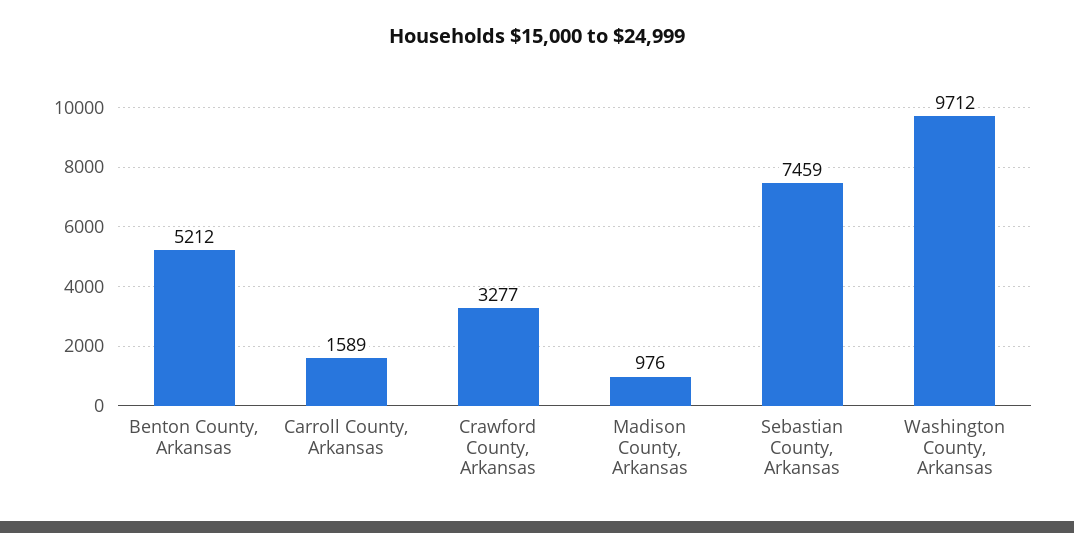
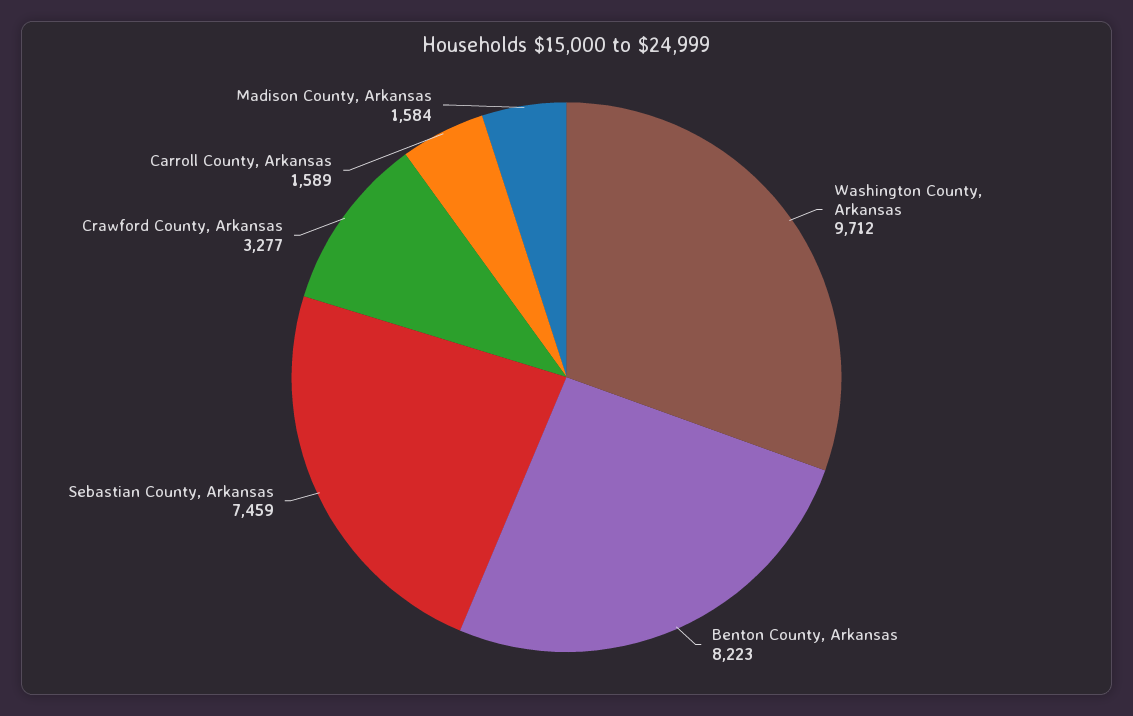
  {
-   "Benton County, Arkansas": 5212,
+   "Benton County, Arkansas": 8223,
    "Carroll County, Arkansas": 1589,
    "Crawford County, Arkansas": 3277,
-   "Madison County, Arkansas": 976,
+   "Madison County, Arkansas": 1584,
    "Sebastian County, Arkansas": 7459,
    "Washington County, Arkansas": 9712
  }

